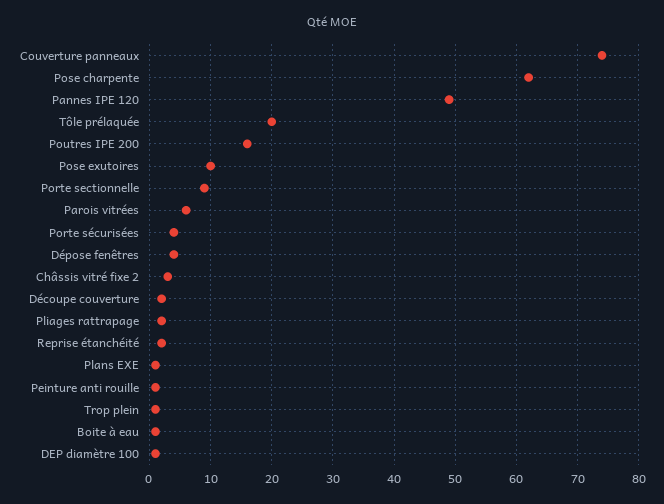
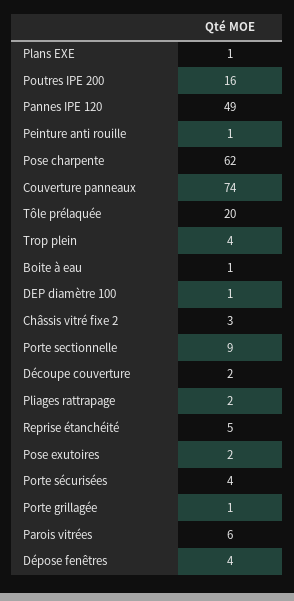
  {
    "Couverture panneaux": 74,
    "Pose charpente": 62,
    "Pannes IPE 120": 49,
    "Tôle prélaquée": 20,
    "Poutres IPE 200": 16,
-   "Pose exutoires": 10,
+   "Pose exutoires": 2,
    "Porte sectionnelle": 9,
    "Parois vitrées": 6,
    "Porte sécurisées": 4,
    "Dépose fenêtres": 4,
    "Châssis vitré fixe 2": 3,
    "Découpe couverture": 2,
    "Pliages rattrapage": 2,
-   "Reprise étanchéité": 2,
+   "Reprise étanchéité": 5,
    "Plans EXE": 1,
    "Peinture anti rouille": 1,
-   "Trop plein": 1,
+   "Trop plein": 4,
    "Boite à eau": 1,
-   "DEP diamètre 100": 1
+   "DEP diamètre 100": 1,
+   "Porte grillagée": 1
  }

